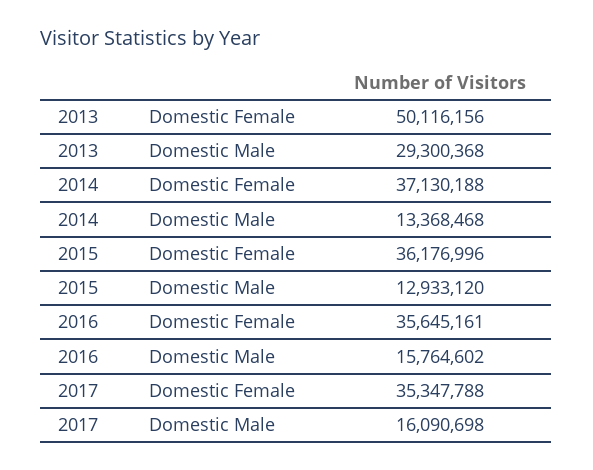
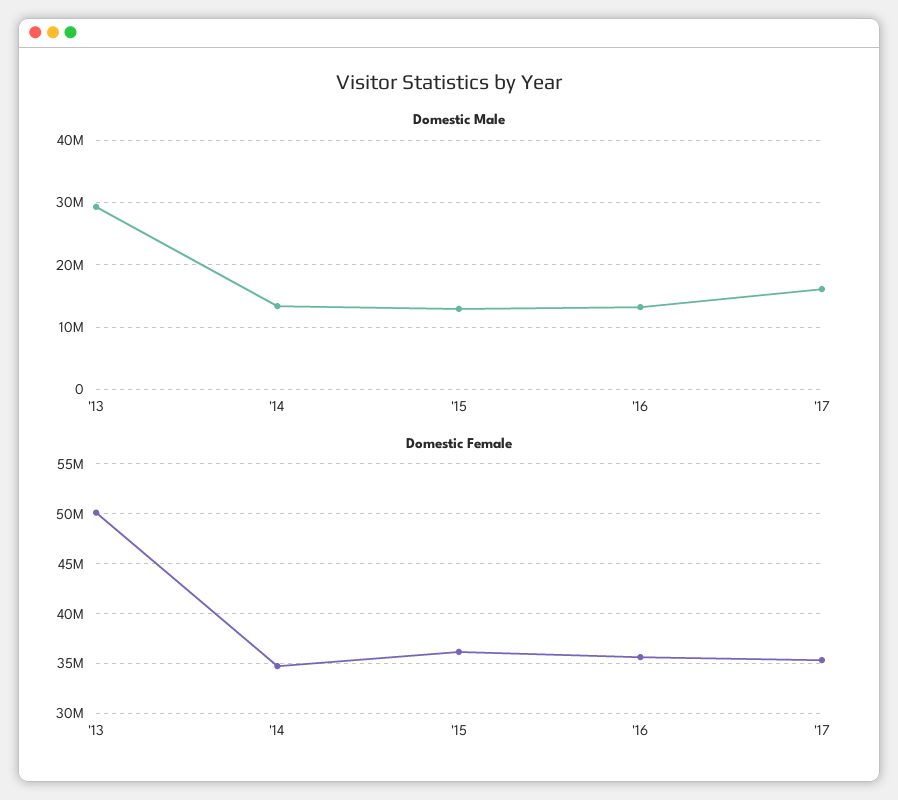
  {
    "Domestic Female": {
      "2013": 50116156,
-     "2014": 37130188,
+     "2014": 35000000,
      "2015": 36176996,
      "2016": 35645161,
      "2017": 35347788
    },
    "Domestic Male": {
      "2013": 29300368,
      "2014": 13368468,
      "2015": 12933120,
-     "2016": 15764602,
+     "2016": 13000000,
      "2017": 16090698
    }
  }

